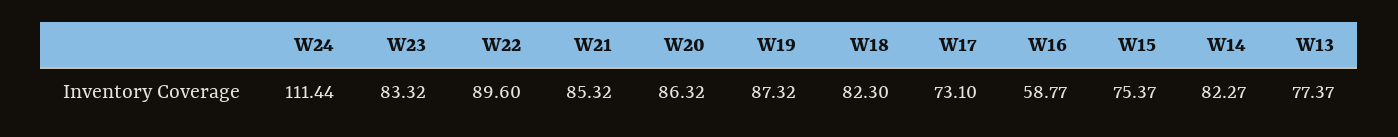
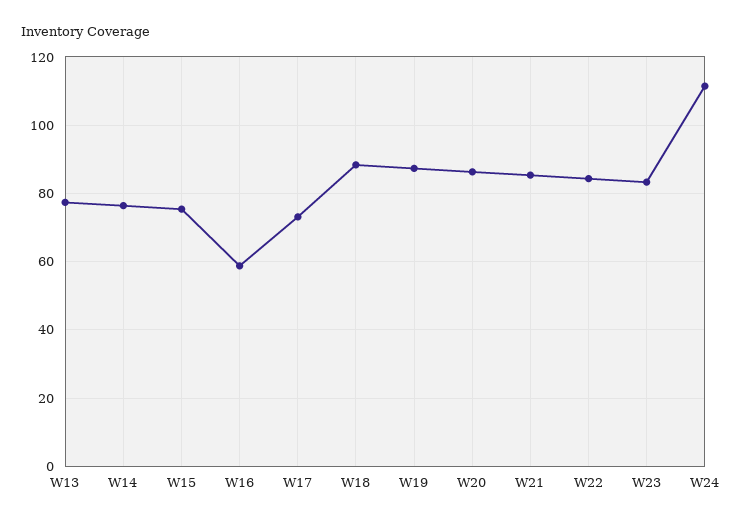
  {
    "W24": 111.44,
    "W23": 83.32,
-   "W22": 89.6,
+   "W22": 84,
    "W21": 85.32,
    "W20": 86.32,
    "W19": 87.32,
-   "W18": 82.3,
+   "W18": 88,
    "W17": 73.1,
    "W16": 58.77,
    "W15": 75.37,
-   "W14": 82.27,
+   "W14": 76,
    "W13": 77.37
  }

